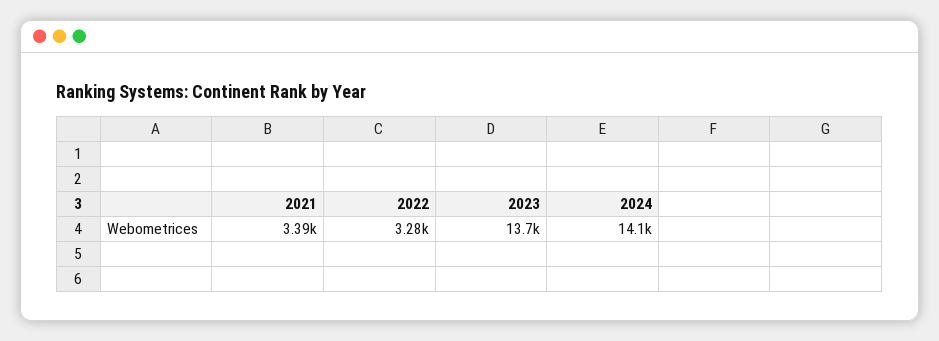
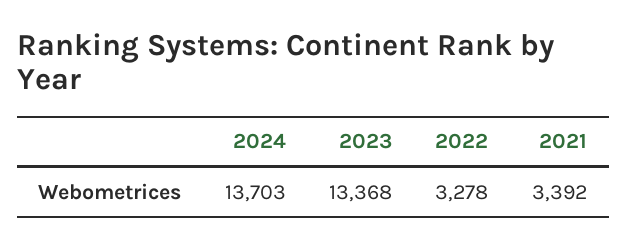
  {
    "2021": 3392,
    "2022": 3278,
-   "2023": 13700,
+   "2023": 13368,
-   "2024": 14100
+   "2024": 13703
  }

